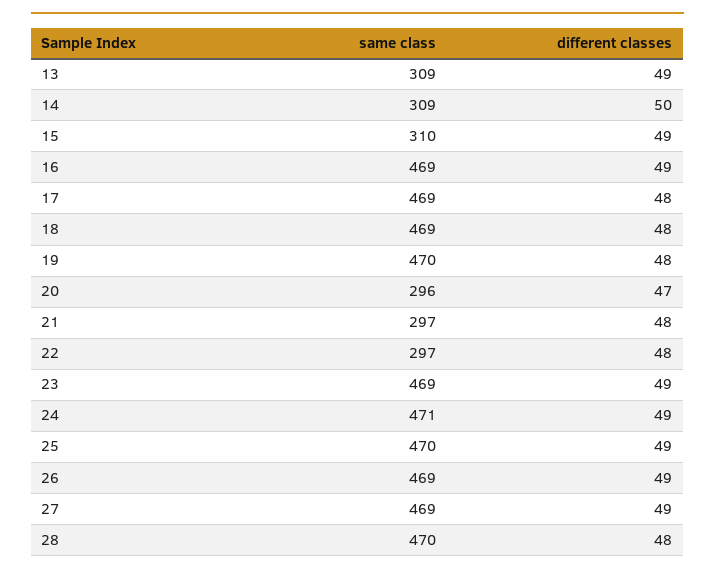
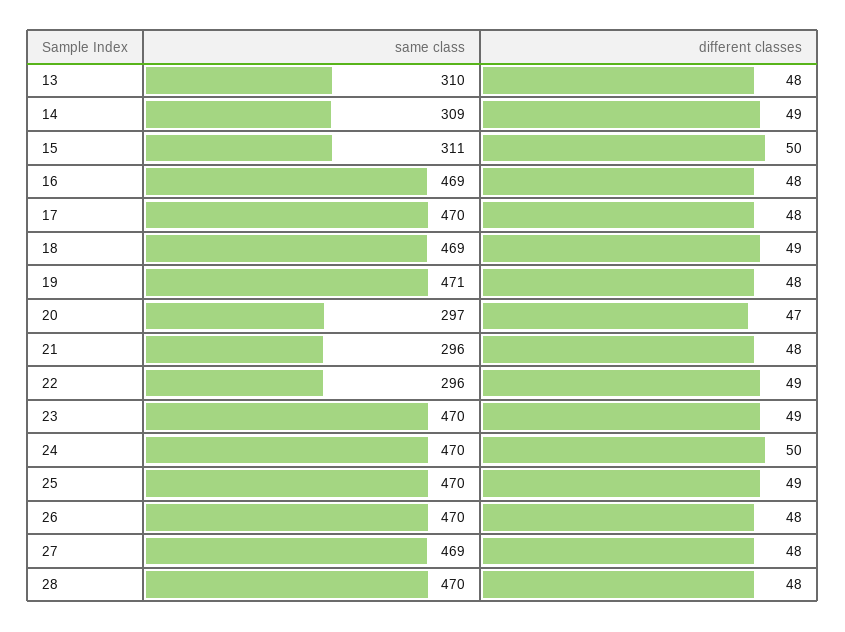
  {
    "same class": {
-     "13": 309,
+     "13": 310,
      "14": 309,
-     "15": 310,
+     "15": 311,
      "16": 469,
-     "17": 469,
+     "17": 470,
      "18": 469,
-     "19": 470,
+     "19": 471,
-     "20": 296,
+     "20": 297,
-     "21": 297,
+     "21": 296,
-     "22": 297,
+     "22": 296,
-     "23": 469,
+     "23": 470,
-     "24": 471,
+     "24": 470,
      "25": 470,
-     "26": 469,
+     "26": 470,
      "27": 469,
      "28": 470
    },
    "different classes": {
-     "13": 49,
+     "13": 48,
-     "14": 50,
+     "14": 49,
-     "15": 49,
+     "15": 50,
-     "16": 49,
+     "16": 48,
      "17": 48,
-     "18": 48,
+     "18": 49,
      "19": 48,
      "20": 47,
      "21": 48,
-     "22": 48,
+     "22": 49,
      "23": 49,
-     "24": 49,
+     "24": 50,
      "25": 49,
-     "26": 49,
+     "26": 48,
-     "27": 49,
+     "27": 48,
      "28": 48
    }
  }

